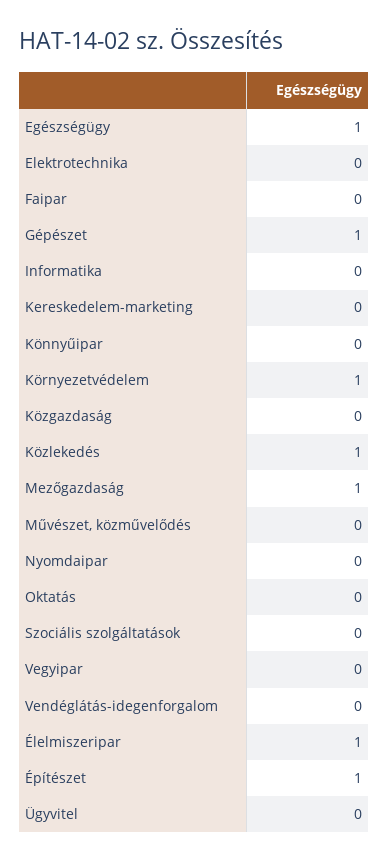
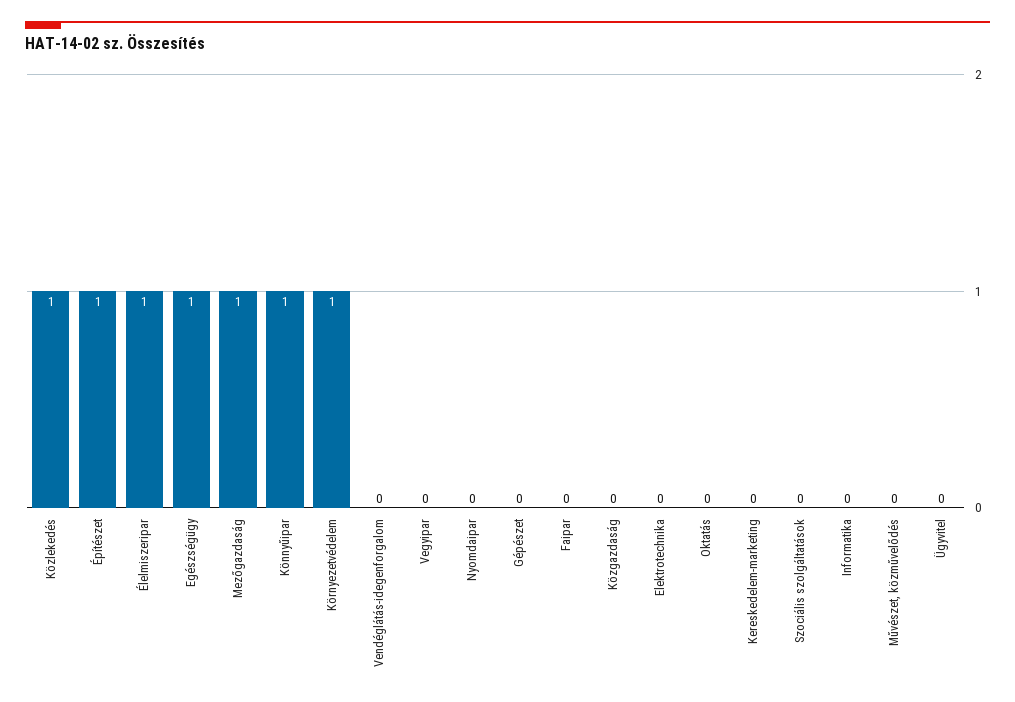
  {
    "Egészségügy": 1,
    "Elektrotechnika": 0,
    "Faipar": 0,
-   "Gépészet": 1,
+   "Gépészet": 0,
    "Informatika": 0,
    "Kereskedelem-marketing": 0,
-   "Könnyűipar": 0,
+   "Könnyűipar": 1,
    "Környezetvédelem": 1,
    "Közgazdaság": 0,
    "Közlekedés": 1,
    "Mezőgazdaság": 1,
    "Művészet, közművelődés": 0,
    "Nyomdaipar": 0,
    "Oktatás": 0,
    "Szociális szolgáltatások": 0,
    "Vegyipar": 0,
    "Vendéglátás-idegenforgalom": 0,
    "Élelmiszeripar": 1,
    "Építészet": 1,
    "Ügyvitel": 0
  }

